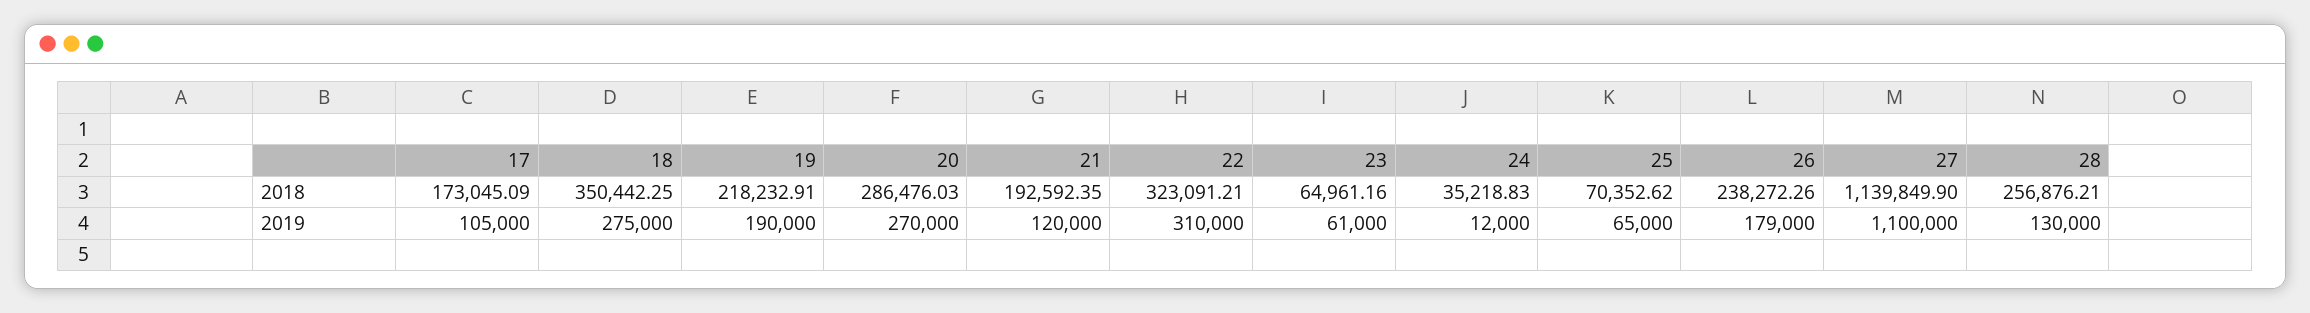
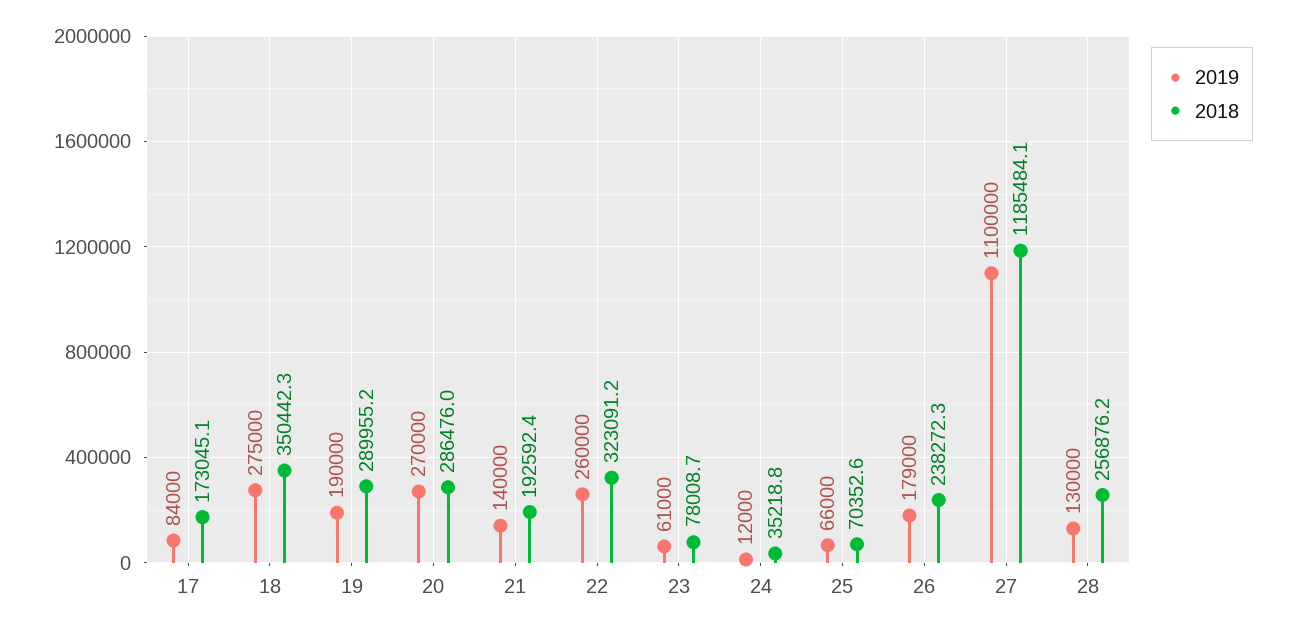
  {
    "2018": {
      "17": 173045.09,
      "18": 350442.25,
-     "19": 218232.91,
+     "19": 289955.2,
      "20": 286476.03,
      "21": 192592.35,
      "22": 323091.21,
-     "23": 64961.16,
+     "23": 78008.7,
      "24": 35218.83,
      "25": 70352.62,
      "26": 238272.26,
-     "27": 1139849.9,
+     "27": 1185484.1,
      "28": 256876.21
    },
    "2019": {
-     "17": 105000,
+     "17": 84000,
      "18": 275000,
      "19": 190000,
      "20": 270000,
-     "21": 120000,
+     "21": 140000,
-     "22": 310000,
+     "22": 260000,
      "23": 61000,
      "24": 12000,
-     "25": 65000,
+     "25": 66000,
      "26": 179000,
      "27": 1100000,
      "28": 130000
    }
  }

